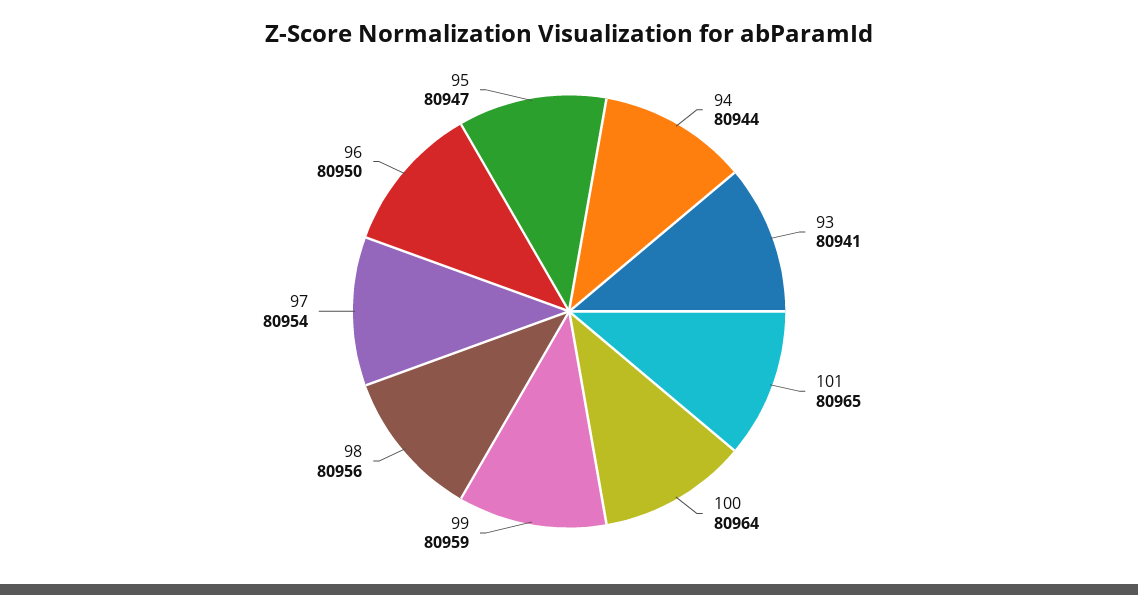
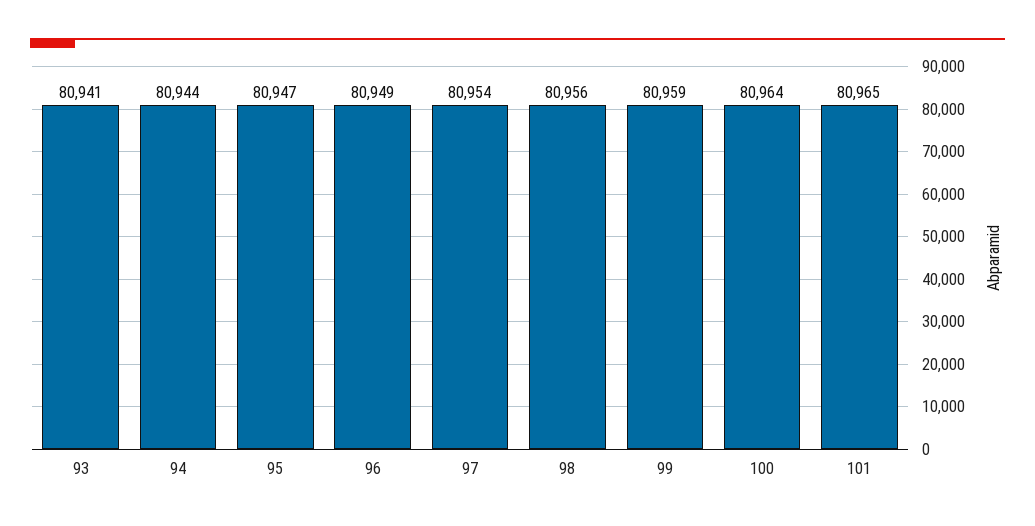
  {
    "94": 80944,
    "93": 80941,
    "101": 80965,
    "100": 80964,
    "99": 80959,
    "98": 80956,
    "97": 80954,
-   "96": 80950,
+   "96": 80949,
    "95": 80947
  }

